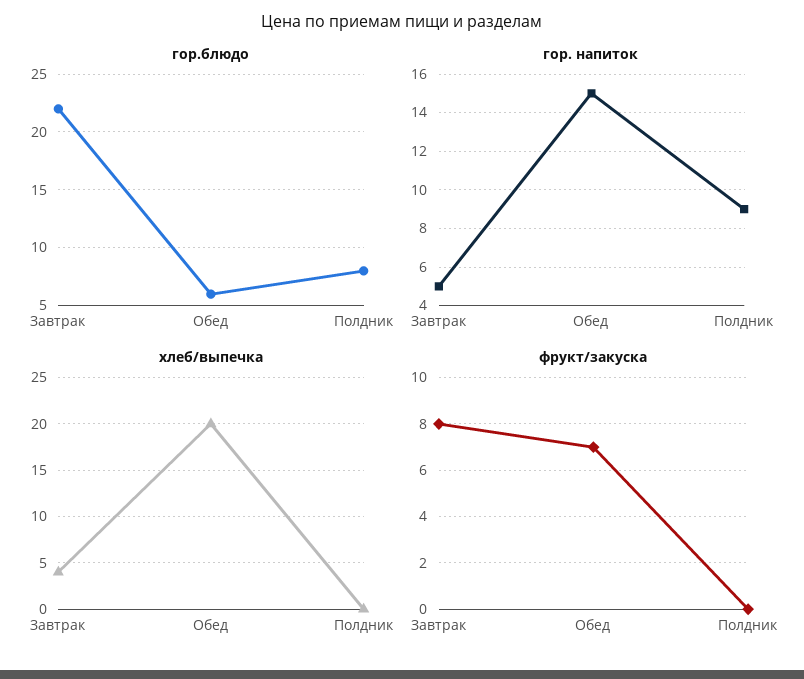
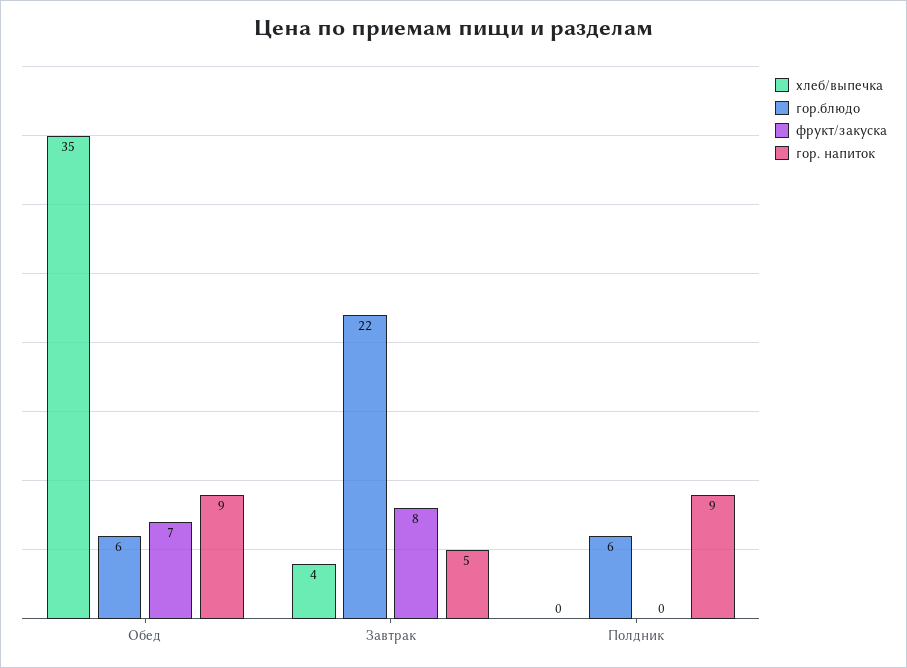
  {
    "гор.блюдо": {
      "Завтрак": 22,
      "Обед": 6,
-     "Полдник": 8
+     "Полдник": 6
    },
    "гор. напиток": {
      "Завтрак": 5,
-     "Обед": 15,
+     "Обед": 9,
      "Полдник": 9
    },
    "хлеб/выпечка": {
      "Завтрак": 4,
-     "Обед": 20,
+     "Обед": 35,
      "Полдник": 0
    },
    "фрукт/закуска": {
      "Завтрак": 8,
      "Обед": 7,
      "Полдник": 0
    }
  }

